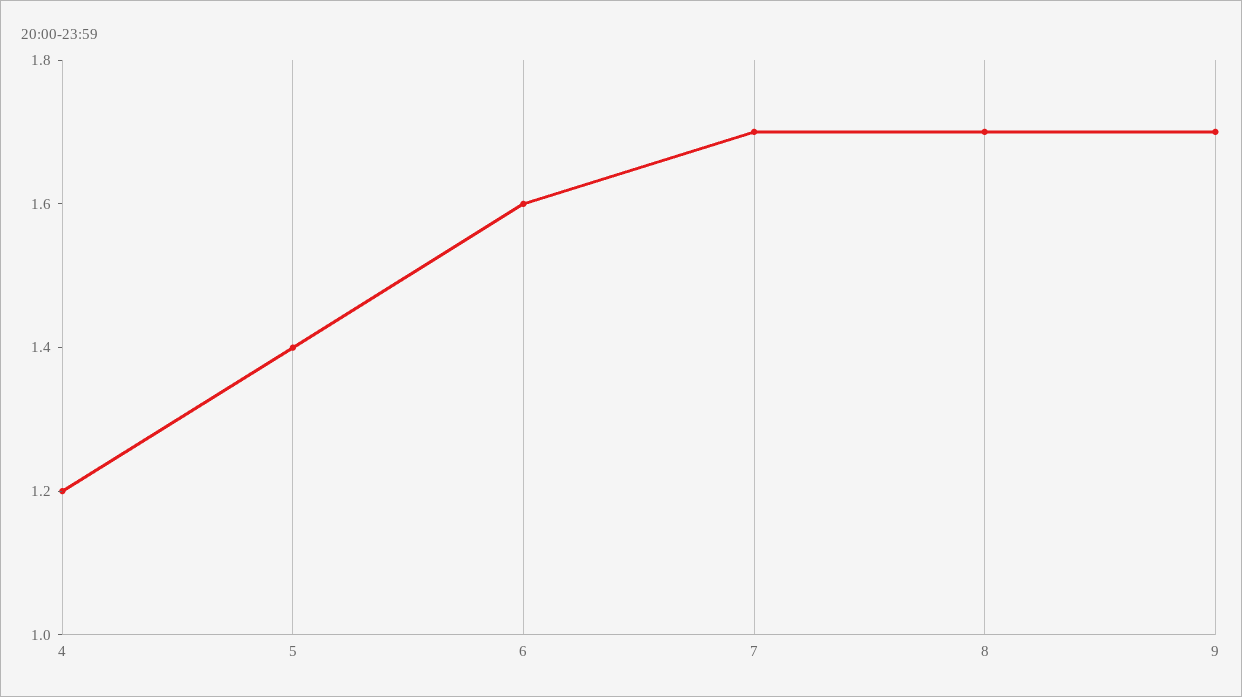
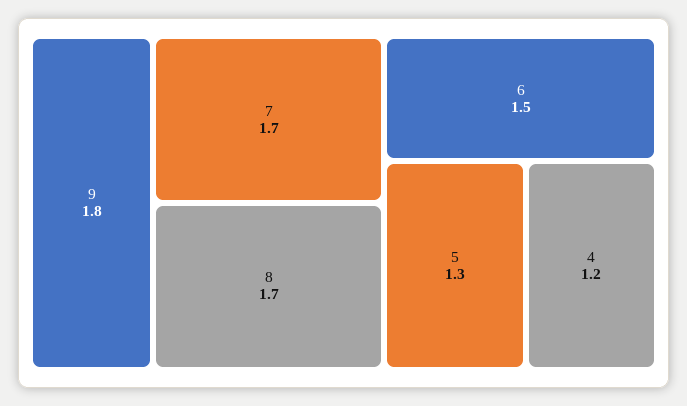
  {
    "4": 1.2,
-   "5": 1.4,
+   "5": 1.3,
-   "6": 1.6,
+   "6": 1.5,
    "7": 1.7,
    "8": 1.7,
-   "9": 1.7
+   "9": 1.8
  }

